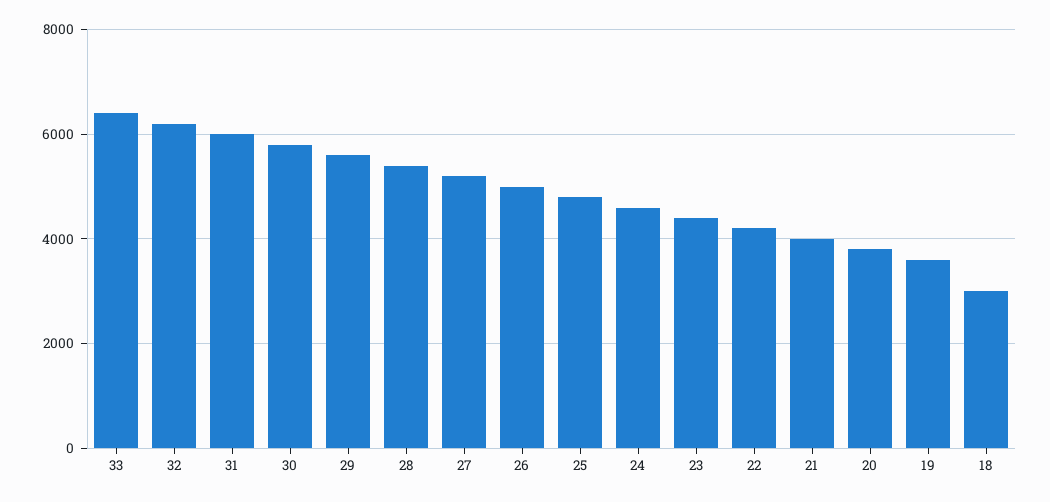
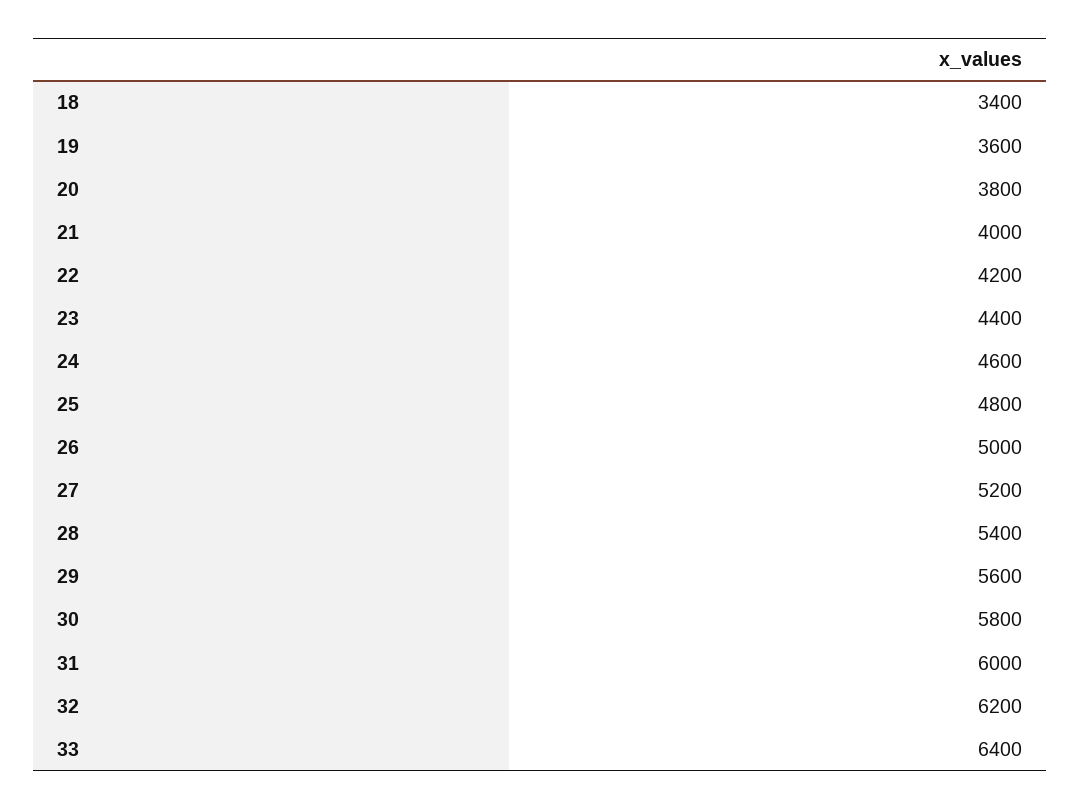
  {
    "33": 6400,
    "32": 6200,
    "31": 6000,
    "30": 5800,
    "29": 5600,
    "28": 5400,
    "27": 5200,
    "26": 5000,
    "25": 4800,
    "24": 4600,
    "23": 4400,
    "22": 4200,
    "21": 4000,
    "20": 3800,
    "19": 3600,
-   "18": 3000
+   "18": 3400
  }

